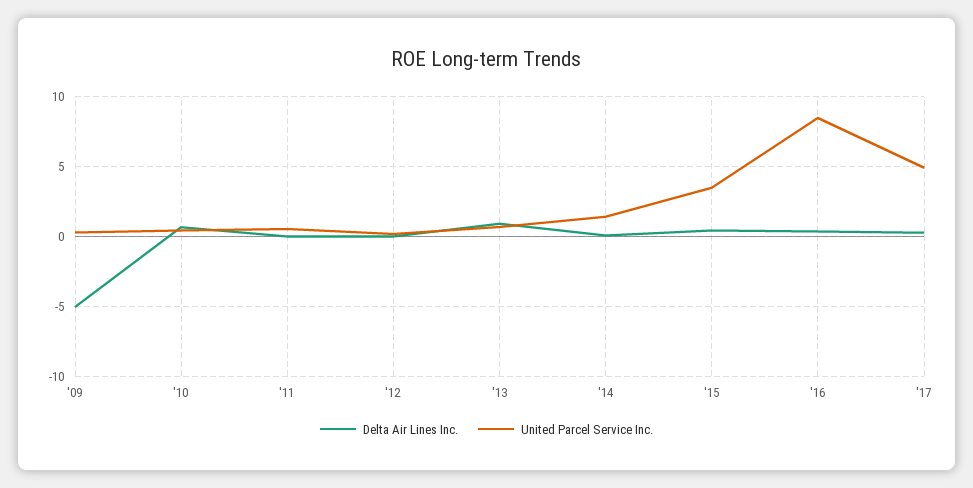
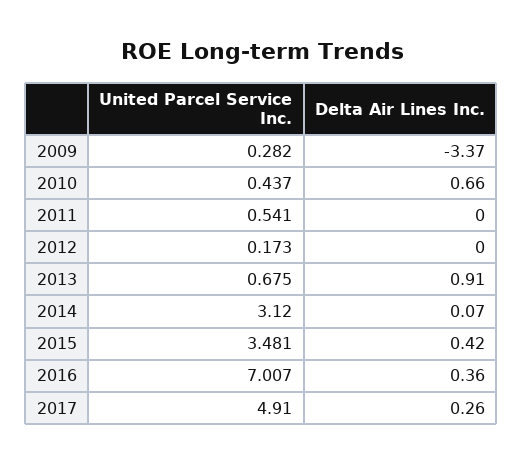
  {
    "Delta Air Lines Inc.": {
-     "'09": -5,
+     "'09": -3.37,
      "'10": 0.66,
      "'11": 0,
      "'12": 0,
      "'13": 0.91,
      "'14": 0.07,
      "'15": 0.42,
      "'16": 0.36,
      "'17": 0.26
    },
    "United Parcel Service Inc.": {
      "'09": 0.282,
      "'10": 0.437,
      "'11": 0.541,
      "'12": 0.173,
      "'13": 0.675,
-     "'14": 1.5,
+     "'14": 3.12,
      "'15": 3.481,
-     "'16": 8.5,
+     "'16": 7.007,
      "'17": 4.91
    }
  }

